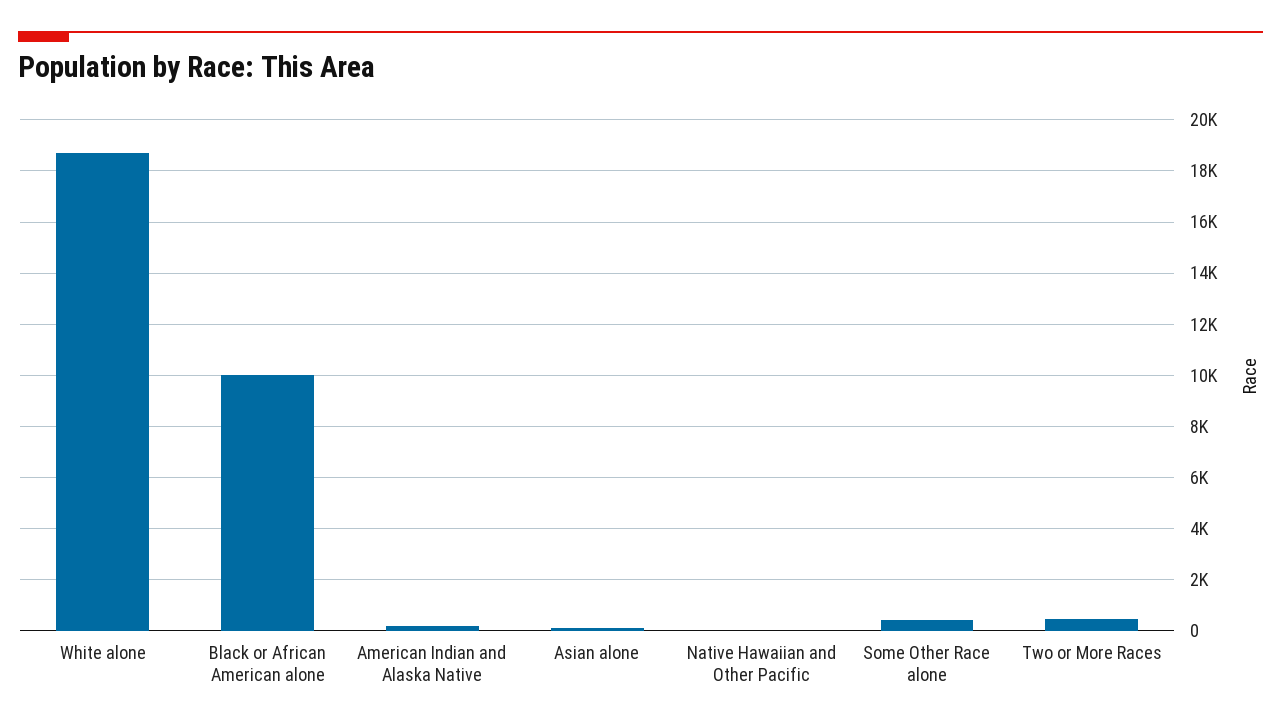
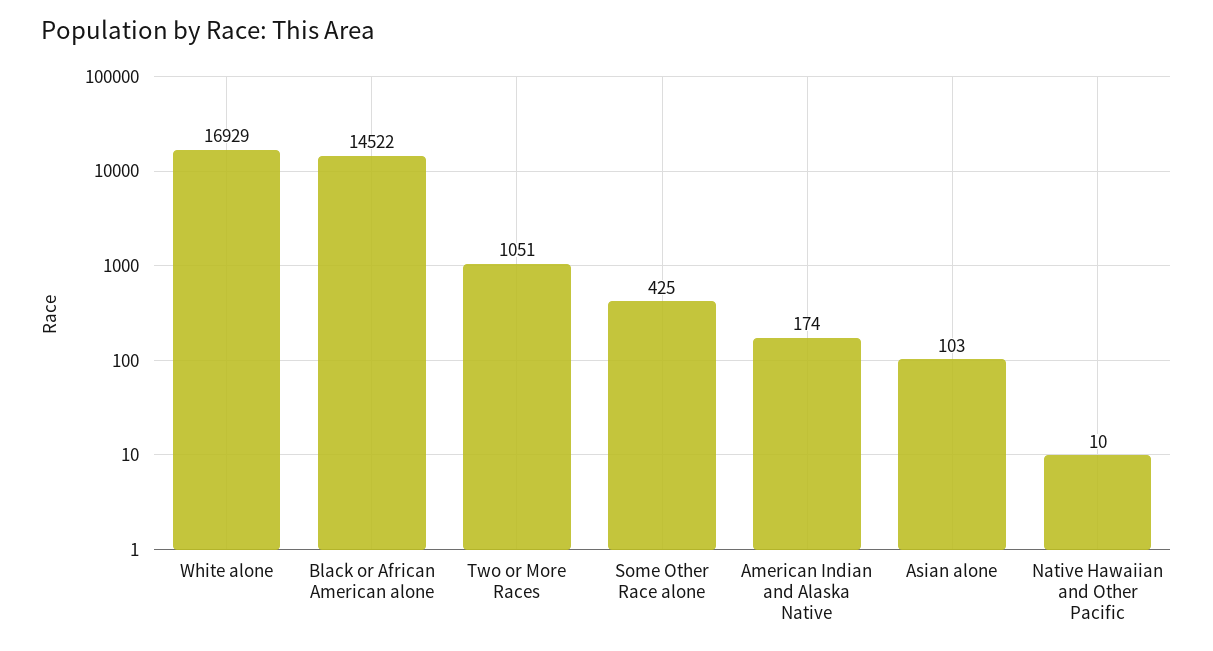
  {
-   "White alone": 18750,
+   "White alone": 16929,
-   "Black or African American alone": 10000,
+   "Black or African American alone": 14522,
    "American Indian and Alaska Native": 174,
    "Asian alone": 103,
    "Native Hawaiian and Other Pacific": 10,
    "Some Other Race alone": 425,
-   "Two or More Races": 500
+   "Two or More Races": 1051
  }

